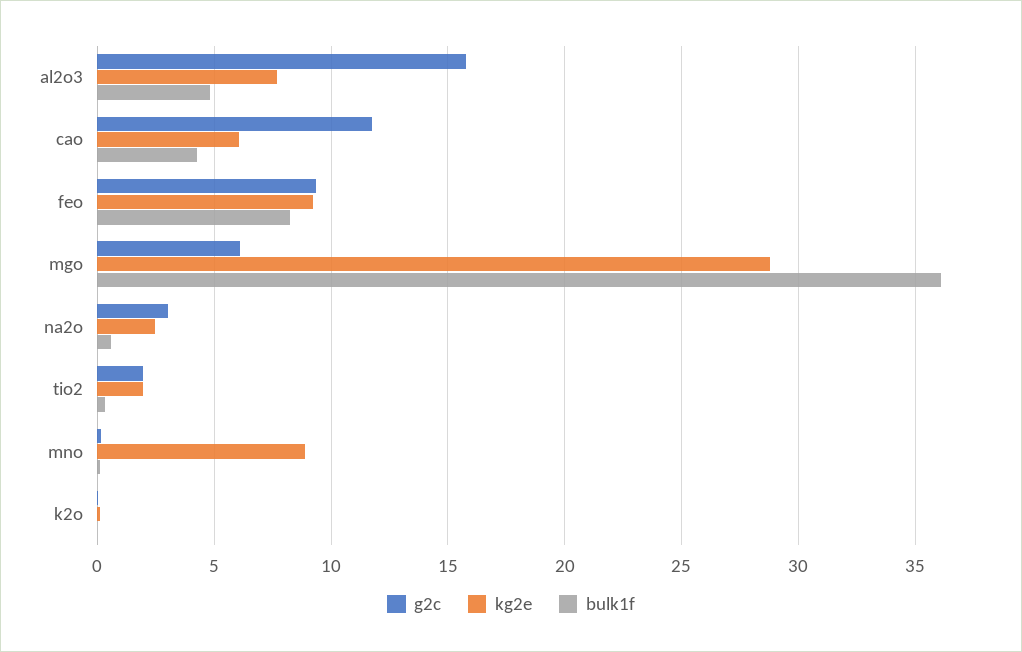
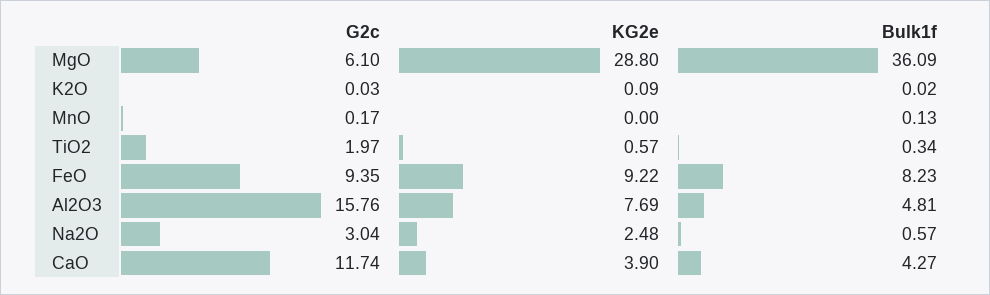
  {
    "g2c": {
      "al2o3": 15.76,
      "cao": 11.74,
      "feo": 9.35,
      "mgo": 6.1,
      "na2o": 3.04,
      "tio2": 1.97,
      "mno": 0.17,
      "k2o": 0.03
    },
    "kg2e": {
      "al2o3": 7.69,
-     "cao": 6,
+     "cao": 3.9,
      "feo": 9.22,
      "mgo": 28.8,
      "na2o": 2.48,
-     "tio2": 2,
+     "tio2": 0.57,
-     "mno": 9,
+     "mno": 0,
      "k2o": 0.09
    },
    "bulk1f": {
      "al2o3": 4.81,
      "cao": 4.27,
      "feo": 8.23,
      "mgo": 36.09,
      "na2o": 0.57,
      "tio2": 0.34,
      "mno": 0.13,
      "k2o": 0.02
    }
  }

